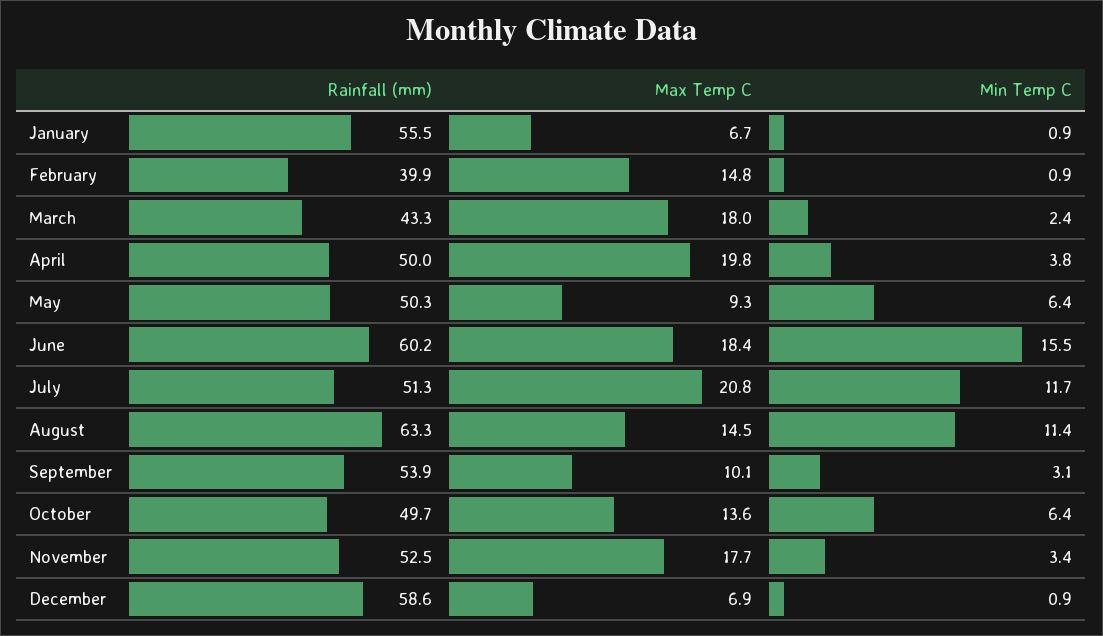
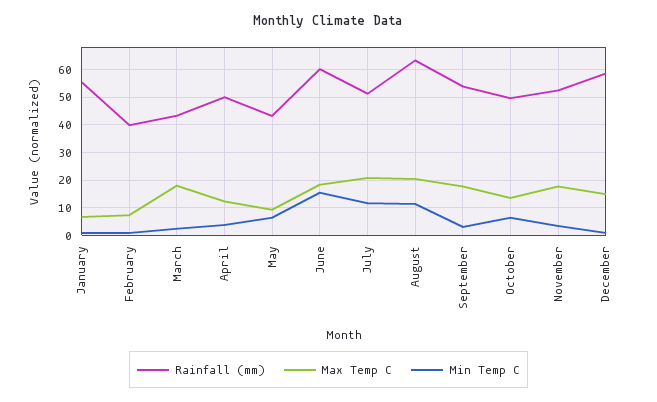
  {
    "Rainfall (mm)": {
      "January": 55.5,
      "February": 39.9,
      "March": 43.3,
      "April": 50,
-     "May": 50.3,
+     "May": 42.5,
      "June": 60.2,
      "July": 51.3,
      "August": 63.3,
      "September": 53.9,
      "October": 49.7,
      "November": 52.5,
      "December": 58.6
    },
    "Max Temp C": {
      "January": 6.7,
-     "February": 14.8,
+     "February": 7.5,
      "March": 18,
-     "April": 19.8,
+     "April": 12.5,
      "May": 9.3,
      "June": 18.4,
      "July": 20.8,
-     "August": 14.5,
+     "August": 20,
-     "September": 10.1,
+     "September": 17.5,
      "October": 13.6,
      "November": 17.7,
-     "December": 6.9
+     "December": 15
    },
    "Min Temp C": {
      "January": 0.9,
      "February": 0.9,
      "March": 2.4,
      "April": 3.8,
      "May": 6.4,
      "June": 15.5,
      "July": 11.7,
      "August": 11.4,
      "September": 3.1,
      "October": 6.4,
      "November": 3.4,
      "December": 0.9
    }
  }

